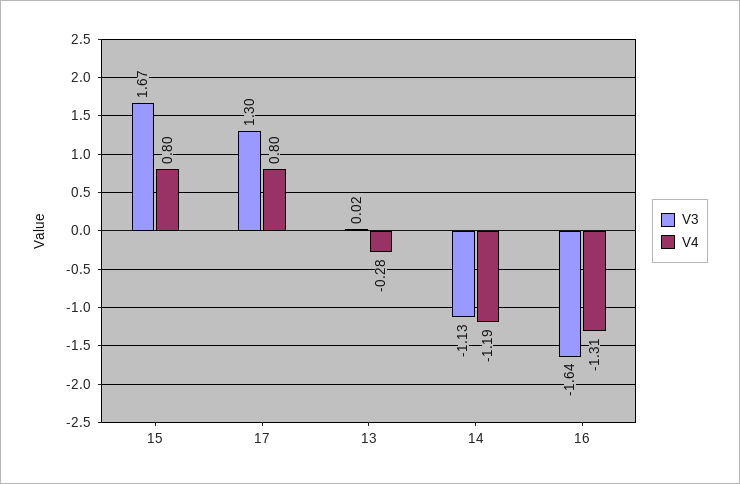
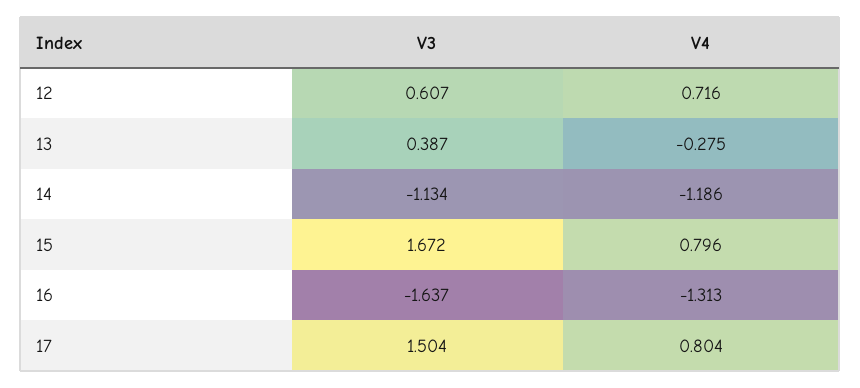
  {
    "V3": {
      "15": 1.672,
-     "17": 1.3,
+     "17": 1.504,
-     "13": 0.02,
+     "13": 0.387,
      "14": -1.134,
-     "16": -1.637
+     "16": -1.637,
+     "12": 0.607
    },
    "V4": {
      "15": 0.796,
      "17": 0.804,
      "13": -0.275,
      "14": -1.186,
-     "16": -1.313
+     "16": -1.313,
+     "12": 0.716
    }
  }

